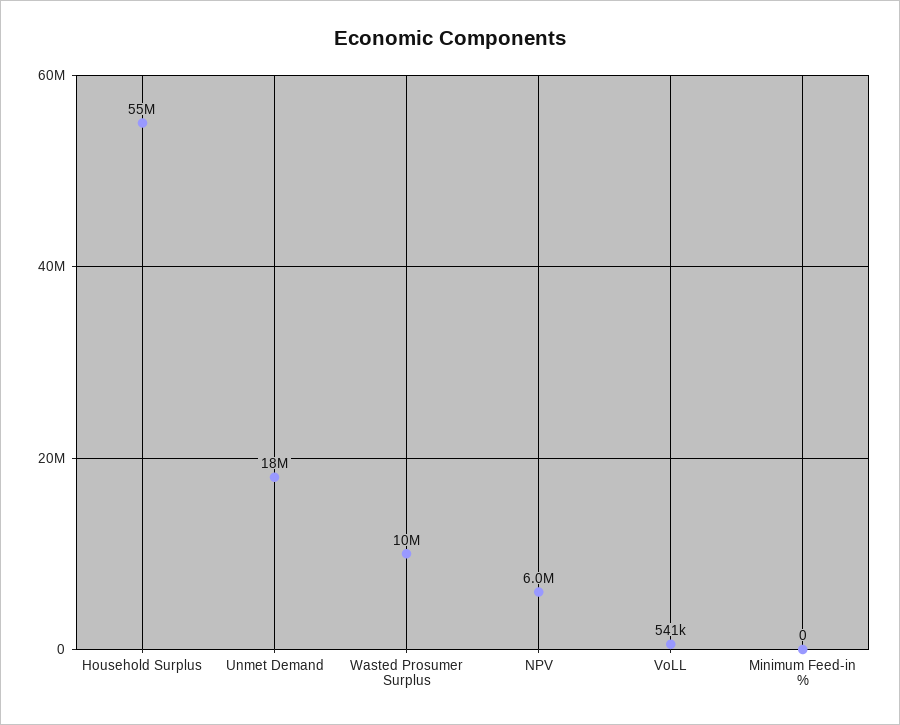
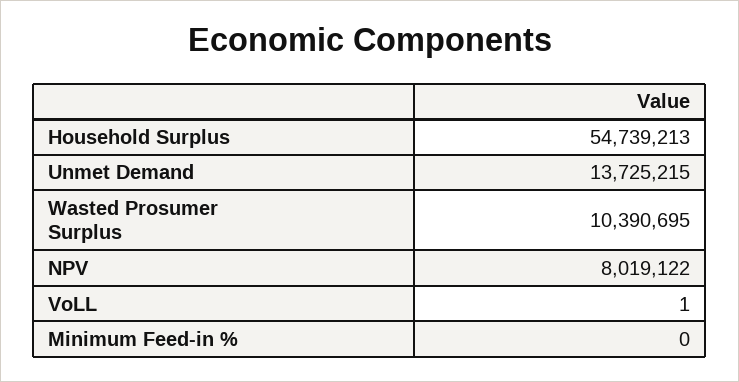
  {
    "Household Surplus": 54739213,
-   "Unmet Demand": 18000000,
+   "Unmet Demand": 13725215,
    "Wasted Prosumer Surplus": 10390695,
-   "NPV": 6000000,
+   "NPV": 8019122,
-   "VoLL": 541000,
+   "VoLL": 1,
    "Minimum Feed-in %": 0
  }

